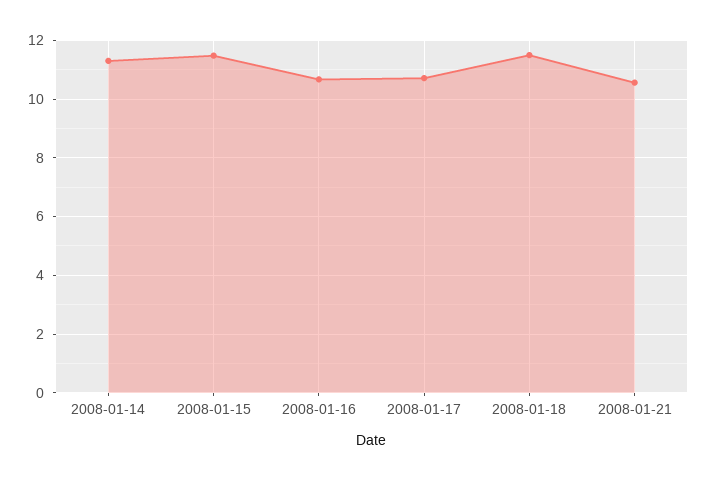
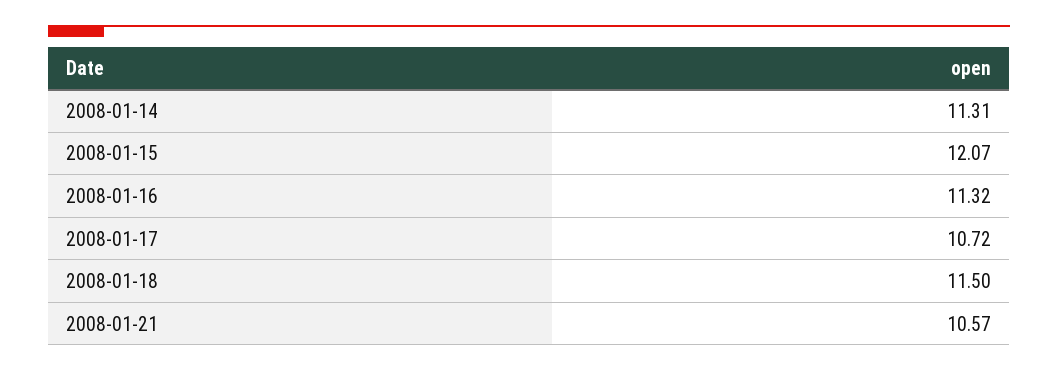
  {
    "2008-01-14": 11.31,
-   "2008-01-15": 11.5,
+   "2008-01-15": 12.07,
-   "2008-01-16": 10.75,
+   "2008-01-16": 11.32,
    "2008-01-17": 10.72,
    "2008-01-18": 11.5,
    "2008-01-21": 10.57
  }

